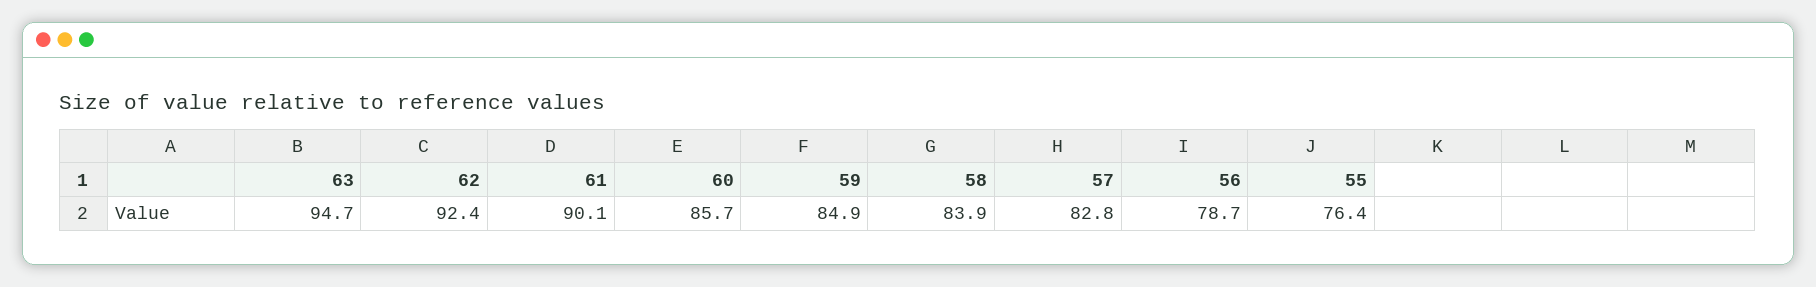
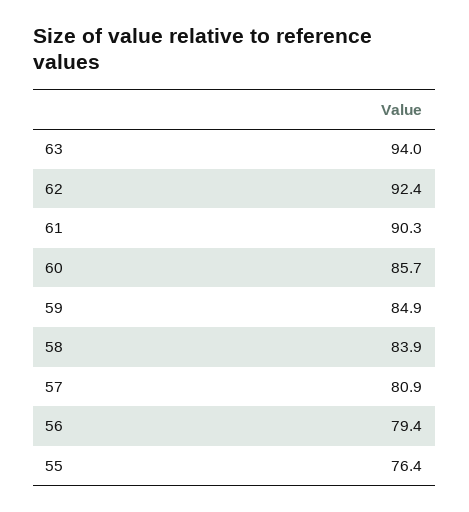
  {
-   "63": 94.7,
+   "63": 94,
    "62": 92.4,
-   "61": 90.1,
+   "61": 90.3,
    "60": 85.7,
    "59": 84.9,
    "58": 83.9,
-   "57": 82.8,
+   "57": 80.9,
-   "56": 78.7,
+   "56": 79.4,
    "55": 76.4
  }

